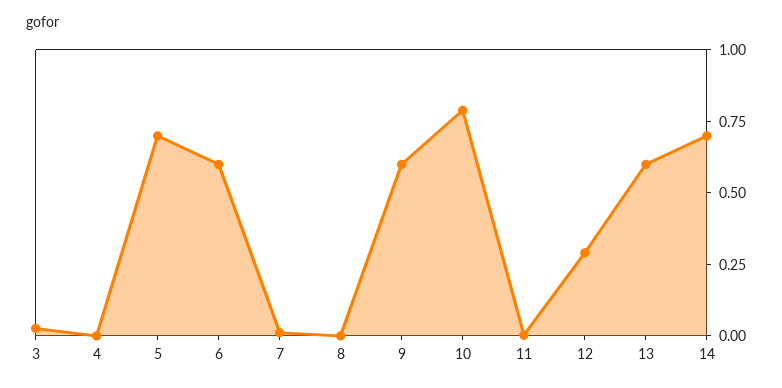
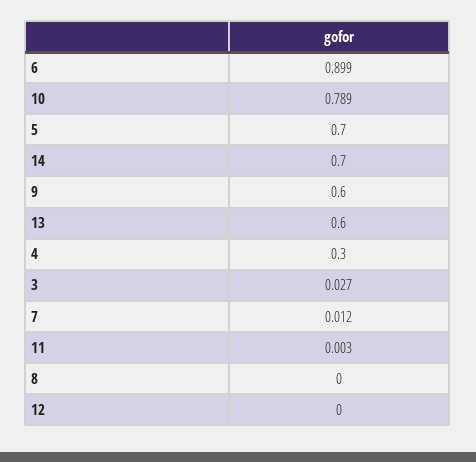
  {
    "3": 0.027,
-   "4": 0,
+   "4": 0.3,
    "5": 0.7,
-   "6": 0.6,
+   "6": 0.899,
    "7": 0.012,
    "8": 0,
    "9": 0.6,
    "10": 0.789,
    "11": 0.003,
-   "12": 0.3,
+   "12": 0,
    "13": 0.6,
    "14": 0.7
  }

